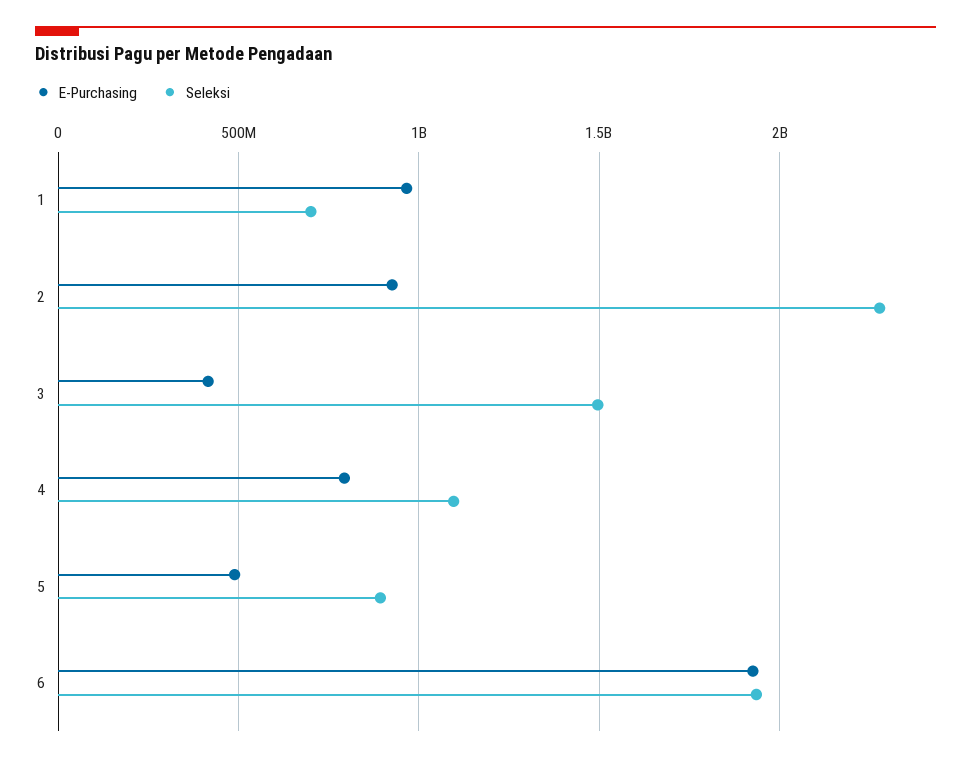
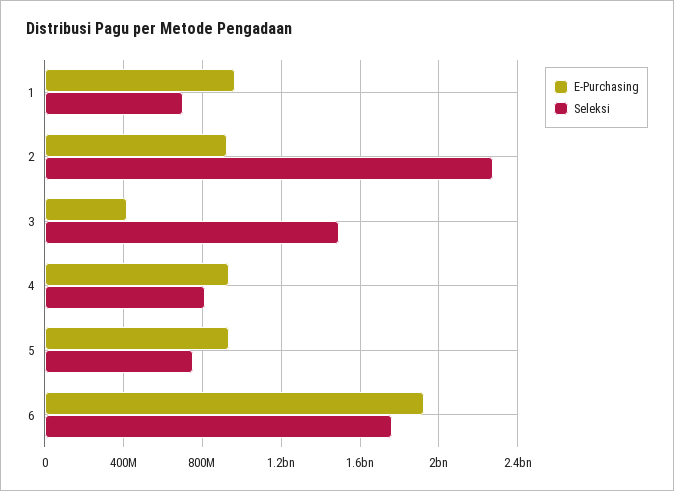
  {
    "E-Purchasing": {
      "1": 950000000,
      "2": 950000000,
      "3": 400000000,
-     "4": 800000000,
+     "4": 950000000,
-     "5": 500000000,
+     "5": 950000000,
      "6": 1950000000
    },
    "Seleksi": {
      "1": 700000000,
      "2": 2300000000,
      "3": 1500000000,
-     "4": 1100000000,
+     "4": 800000000,
-     "5": 900000000,
+     "5": 750000000,
-     "6": 1950000000
+     "6": 1750000000
    }
  }

